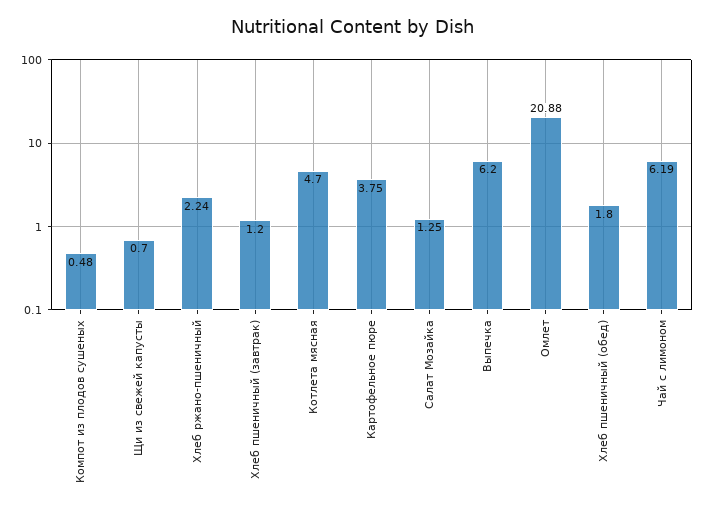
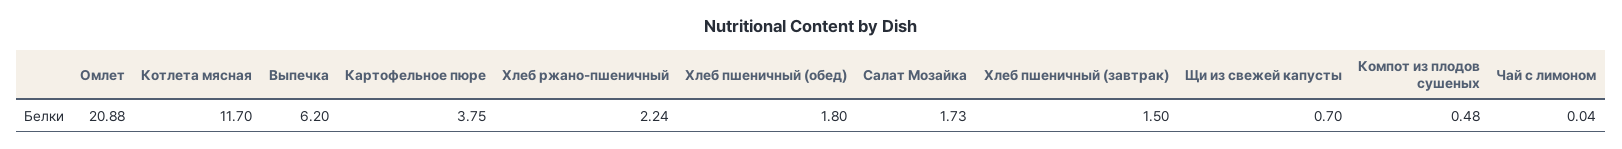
  {
    "Компот из плодов сушеных": 0.48,
    "Щи из свежей капусты": 0.7,
    "Хлеб ржано-пшеничный": 2.24,
-   "Хлеб пшеничный (завтрак)": 1.2,
+   "Хлеб пшеничный (завтрак)": 1.5,
-   "Котлета мясная": 4.7,
+   "Котлета мясная": 11.7,
    "Картофельное пюре": 3.75,
-   "Салат Мозайка": 1.25,
+   "Салат Мозайка": 1.73,
    "Выпечка": 6.2,
    "Омлет": 20.88,
    "Хлеб пшеничный (обед)": 1.8,
-   "Чай с лимоном": 6.19
+   "Чай с лимоном": 0.04
  }

